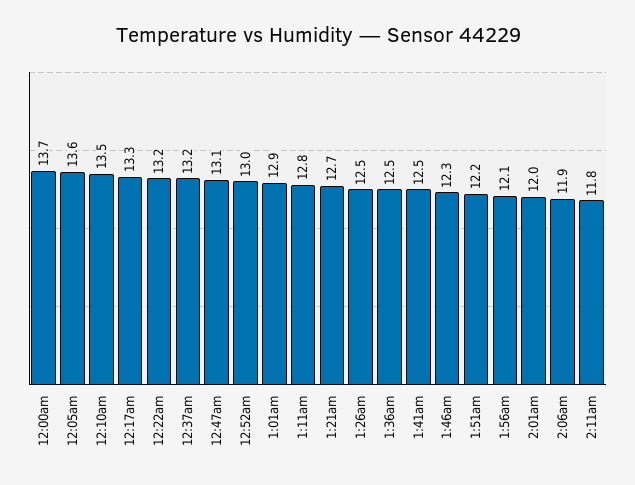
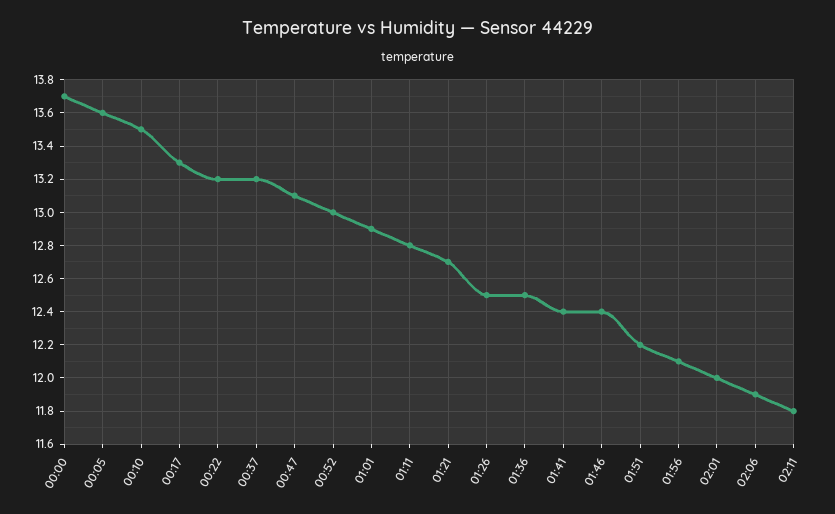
  {
    "12:00am": 13.7,
    "12:05am": 13.6,
    "12:10am": 13.5,
    "12:17am": 13.3,
    "12:22am": 13.2,
    "12:37am": 13.2,
    "12:47am": 13.1,
    "12:52am": 13,
    "1:01am": 12.9,
    "1:11am": 12.8,
    "1:21am": 12.7,
    "1:26am": 12.5,
    "1:36am": 12.5,
-   "1:41am": 12.5,
+   "1:41am": 12.4,
-   "1:46am": 12.3,
+   "1:46am": 12.4,
    "1:51am": 12.2,
    "1:56am": 12.1,
    "2:01am": 12,
    "2:06am": 11.9,
    "2:11am": 11.8
  }

